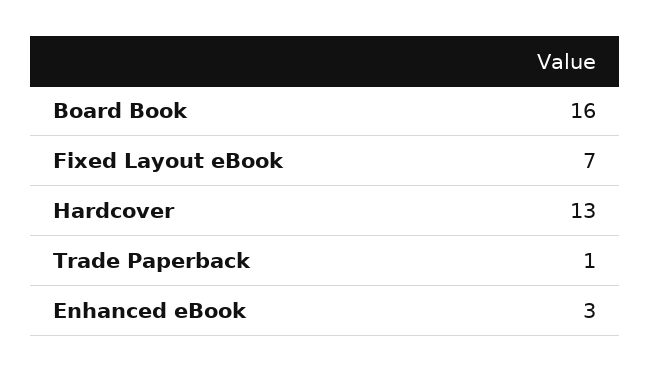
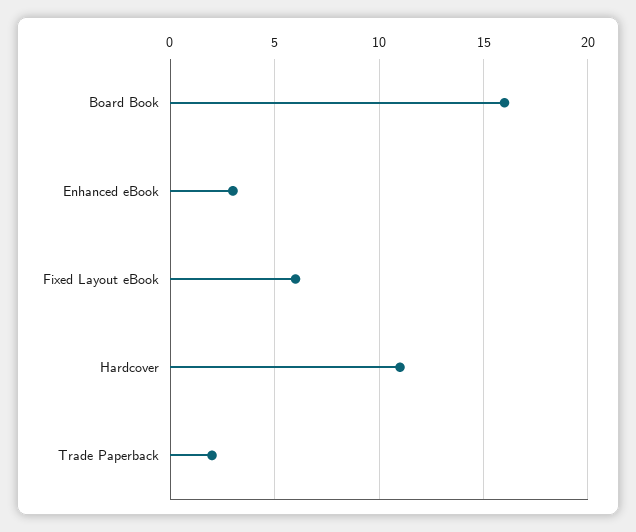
  {
    "Board Book": 16,
-   "Fixed Layout eBook": 7,
+   "Fixed Layout eBook": 6,
-   "Hardcover": 13,
+   "Hardcover": 11,
-   "Trade Paperback": 1,
+   "Trade Paperback": 2,
    "Enhanced eBook": 3
  }

